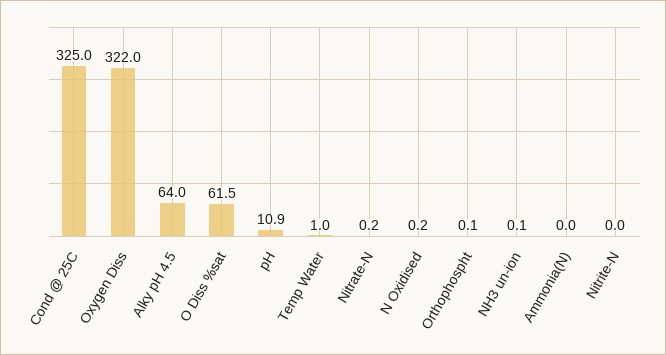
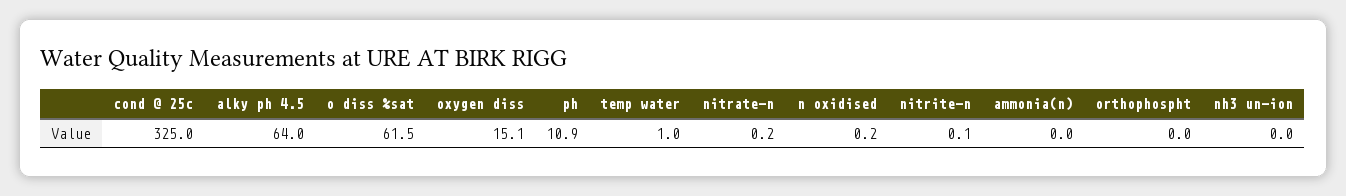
  {
    "Cond @ 25C": 325,
-   "Oxygen Diss": 322,
+   "Oxygen Diss": 15.1,
    "Alky pH 4.5": 64,
    "O Diss %sat": 61.5,
    "pH": 10.9,
    "Temp Water": 1,
    "Nitrate-N": 0.2,
    "N Oxidised": 0.2,
-   "Orthophospht": 0.1,
+   "Orthophospht": 0,
-   "NH3 un-ion": 0.1,
+   "NH3 un-ion": 0,
    "Ammonia(N)": 0,
-   "Nitrite-N": 0
+   "Nitrite-N": 0.1
  }

